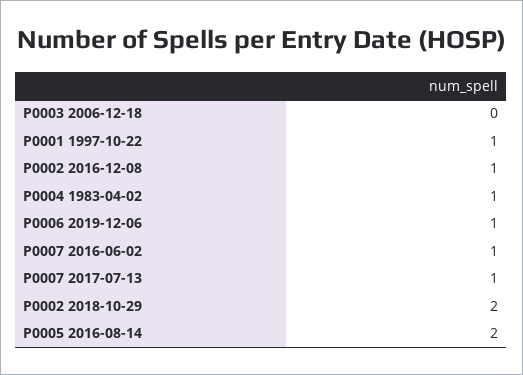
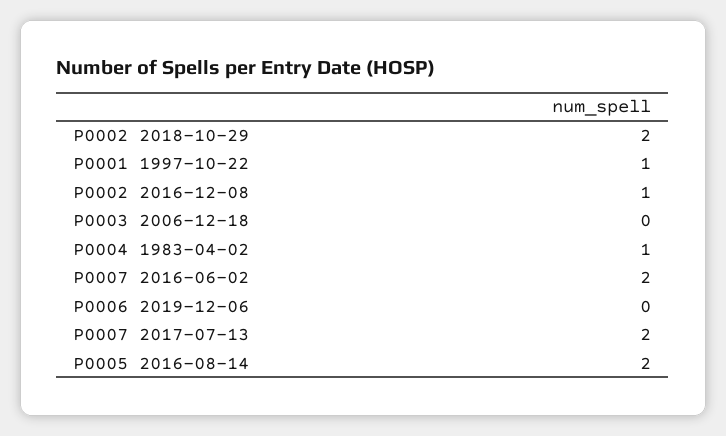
  {
    "P0003 2006-12-18": 0,
    "P0001 1997-10-22": 1,
    "P0002 2016-12-08": 1,
    "P0004 1983-04-02": 1,
-   "P0006 2019-12-06": 1,
+   "P0006 2019-12-06": 0,
-   "P0007 2016-06-02": 1,
+   "P0007 2016-06-02": 2,
-   "P0007 2017-07-13": 1,
+   "P0007 2017-07-13": 2,
    "P0002 2018-10-29": 2,
    "P0005 2016-08-14": 2
  }

